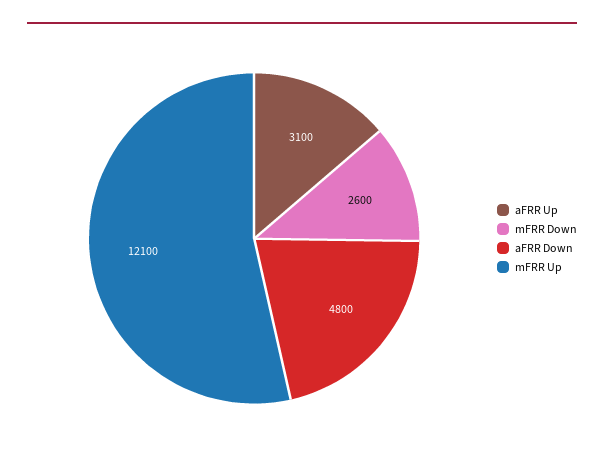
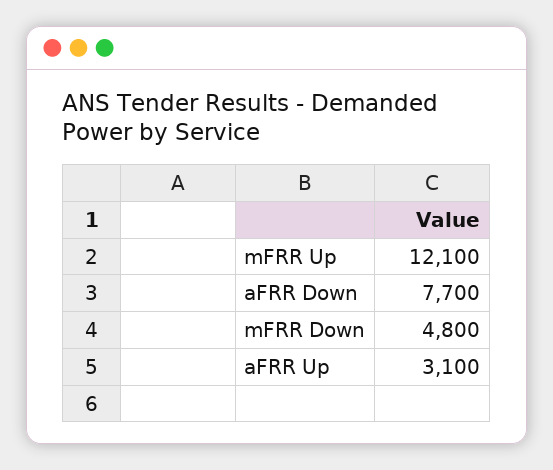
  {
    "aFRR Up": 3100,
-   "mFRR Down": 2600,
+   "mFRR Down": 4800,
-   "aFRR Down": 4800,
+   "aFRR Down": 7700,
    "mFRR Up": 12100
  }

